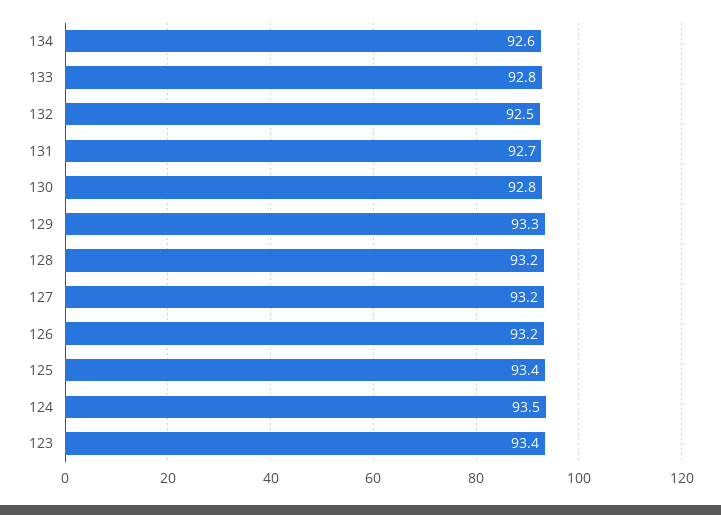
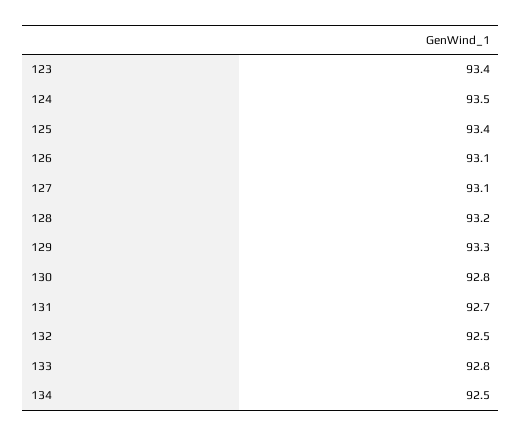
  {
-   "134": 92.6,
+   "134": 92.5,
    "133": 92.8,
    "132": 92.5,
    "131": 92.7,
    "130": 92.8,
    "129": 93.3,
    "128": 93.2,
-   "127": 93.2,
+   "127": 93.1,
-   "126": 93.2,
+   "126": 93.1,
    "125": 93.4,
    "124": 93.5,
    "123": 93.4
  }

